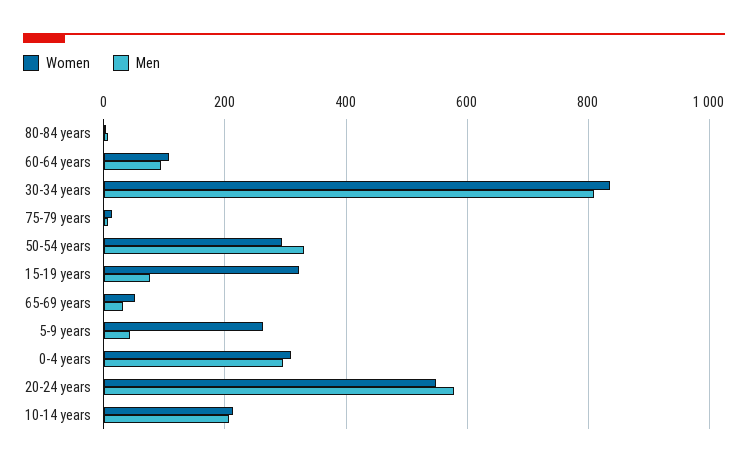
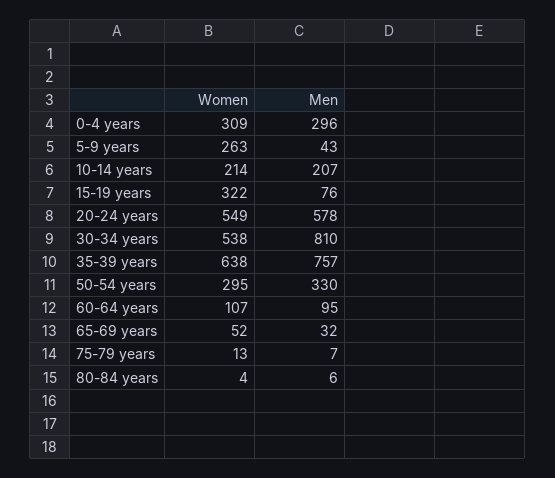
  {
    "Women": {
      "80-84 years": 4,
      "60-64 years": 107,
-     "30-34 years": 840,
+     "30-34 years": 538,
      "75-79 years": 13,
      "50-54 years": 295,
      "15-19 years": 322,
      "65-69 years": 52,
      "5-9 years": 263,
      "0-4 years": 309,
      "20-24 years": 549,
-     "10-14 years": 214
+     "10-14 years": 214,
+     "35-39 years": 638
    },
    "Men": {
      "80-84 years": 6,
      "60-64 years": 95,
      "30-34 years": 810,
      "75-79 years": 7,
      "50-54 years": 330,
      "15-19 years": 76,
      "65-69 years": 32,
      "5-9 years": 43,
      "0-4 years": 296,
      "20-24 years": 578,
-     "10-14 years": 207
+     "10-14 years": 207,
+     "35-39 years": 757
    }
  }

